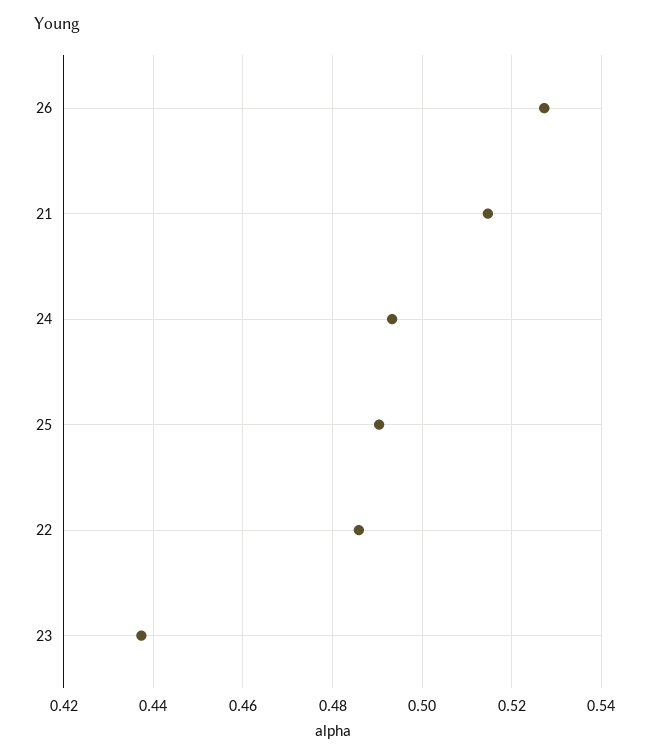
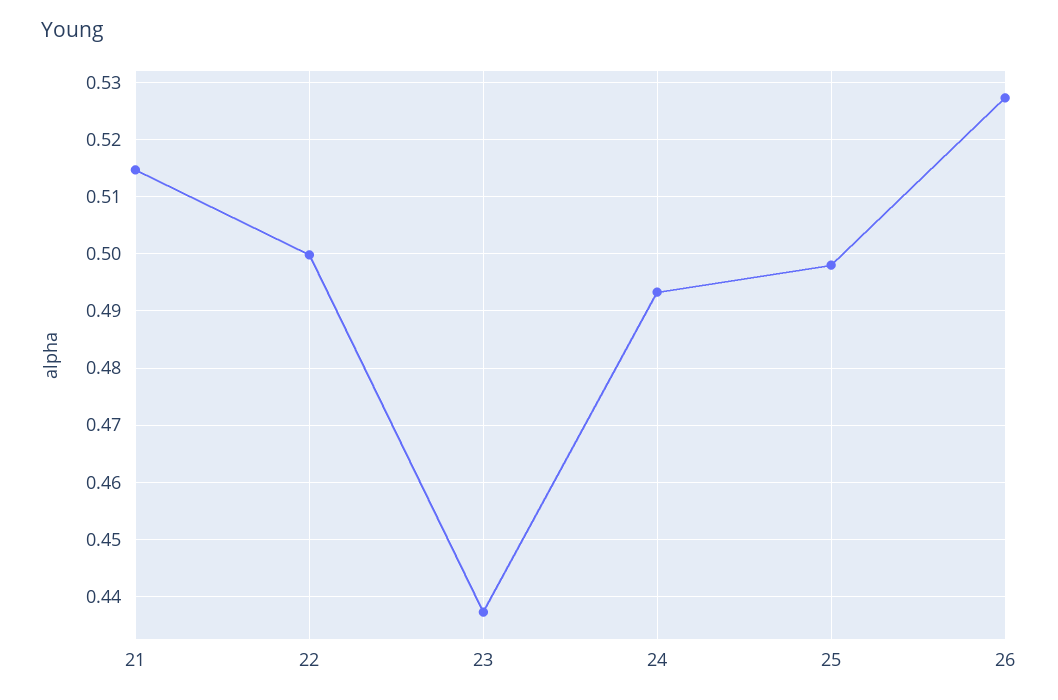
  {
    "26": 0.528,
    "21": 0.514,
    "24": 0.494,
-   "25": 0.49,
+   "25": 0.498,
-   "22": 0.486,
+   "22": 0.5,
    "23": 0.438
  }

